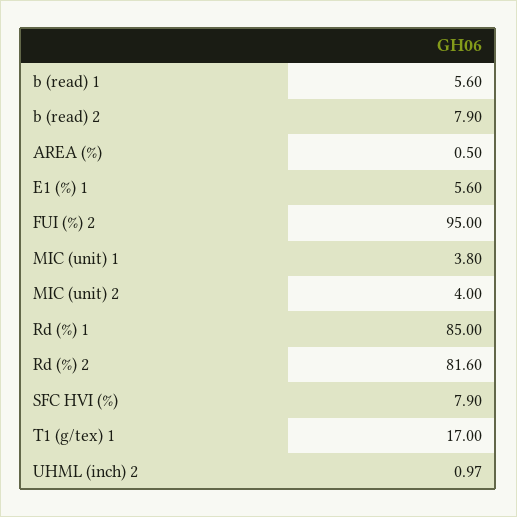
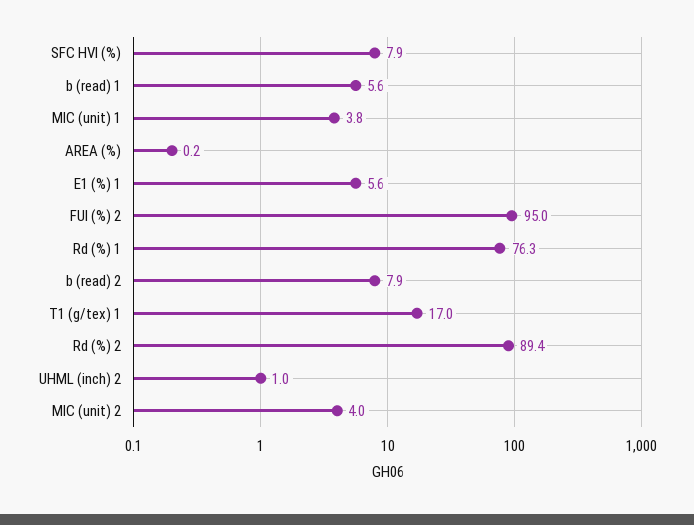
  {
    "b (read) 1": 5.6,
    "b (read) 2": 7.9,
-   "AREA (%)": 0.5,
+   "AREA (%)": 0.2,
    "E1 (%) 1": 5.6,
    "FUI (%) 2": 95,
    "MIC (unit) 1": 3.8,
    "MIC (unit) 2": 4,
-   "Rd (%) 1": 85,
+   "Rd (%) 1": 76.3,
-   "Rd (%) 2": 81.6,
+   "Rd (%) 2": 89.4,
    "SFC HVI (%)": 7.9,
    "T1 (g/tex) 1": 17,
    "UHML (inch) 2": 0.97
  }

